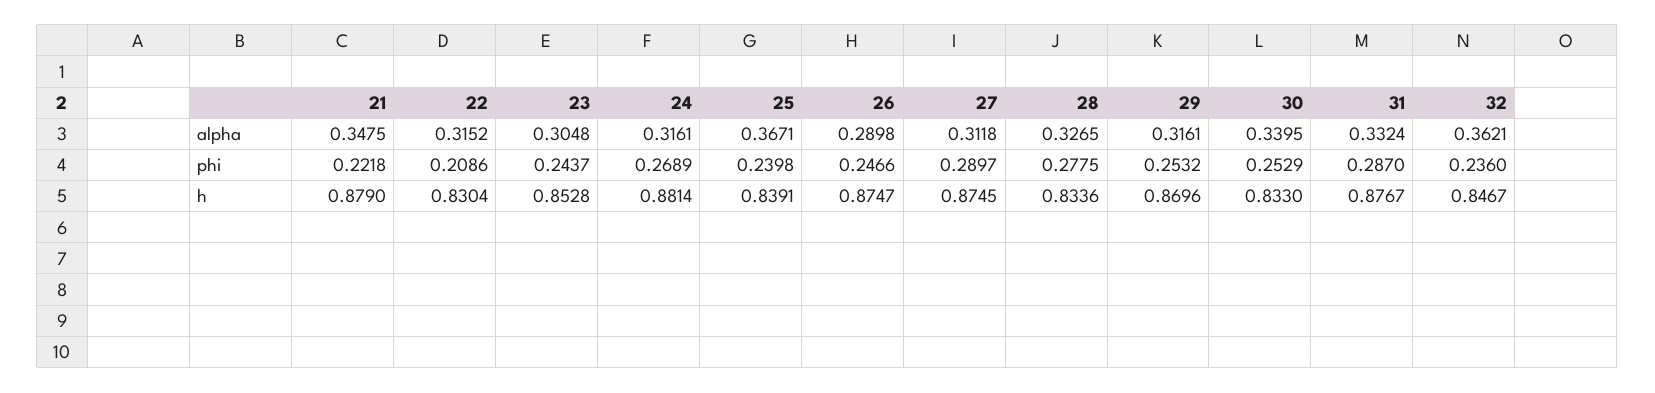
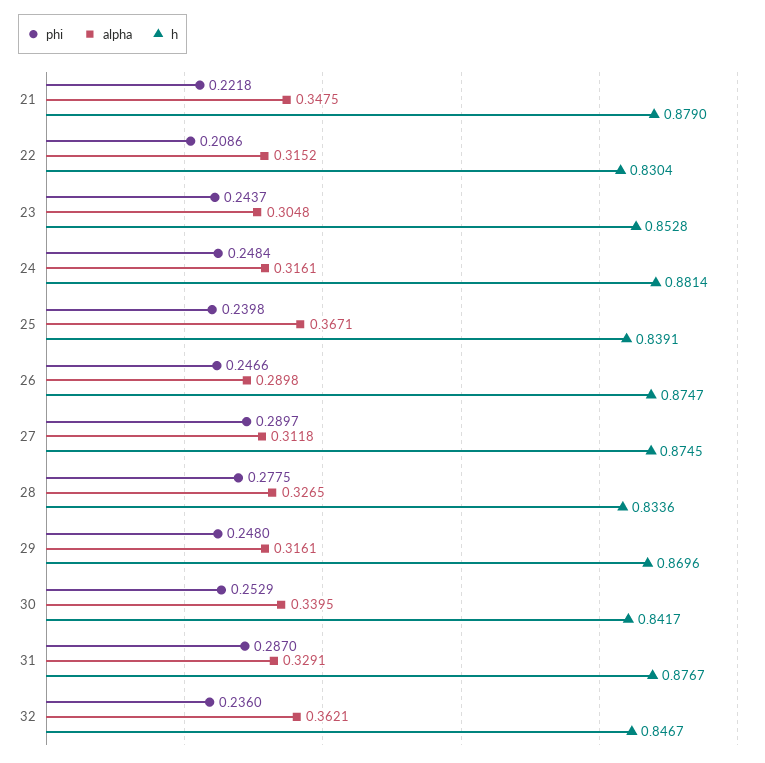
  {
    "alpha": {
      "21": 0.3475,
      "22": 0.3152,
      "23": 0.3048,
      "24": 0.3161,
      "25": 0.3671,
      "26": 0.2898,
      "27": 0.3118,
      "28": 0.3265,
      "29": 0.3161,
      "30": 0.3395,
-     "31": 0.3324,
+     "31": 0.3291,
      "32": 0.3621
    },
    "phi": {
      "21": 0.2218,
      "22": 0.2086,
      "23": 0.2437,
-     "24": 0.2689,
+     "24": 0.2484,
      "25": 0.2398,
      "26": 0.2466,
      "27": 0.2897,
      "28": 0.2775,
-     "29": 0.2532,
+     "29": 0.248,
      "30": 0.2529,
      "31": 0.287,
      "32": 0.236
    },
    "h": {
      "21": 0.879,
      "22": 0.8304,
      "23": 0.8528,
      "24": 0.8814,
      "25": 0.8391,
      "26": 0.8747,
      "27": 0.8745,
      "28": 0.8336,
      "29": 0.8696,
-     "30": 0.833,
+     "30": 0.8417,
      "31": 0.8767,
      "32": 0.8467
    }
  }

